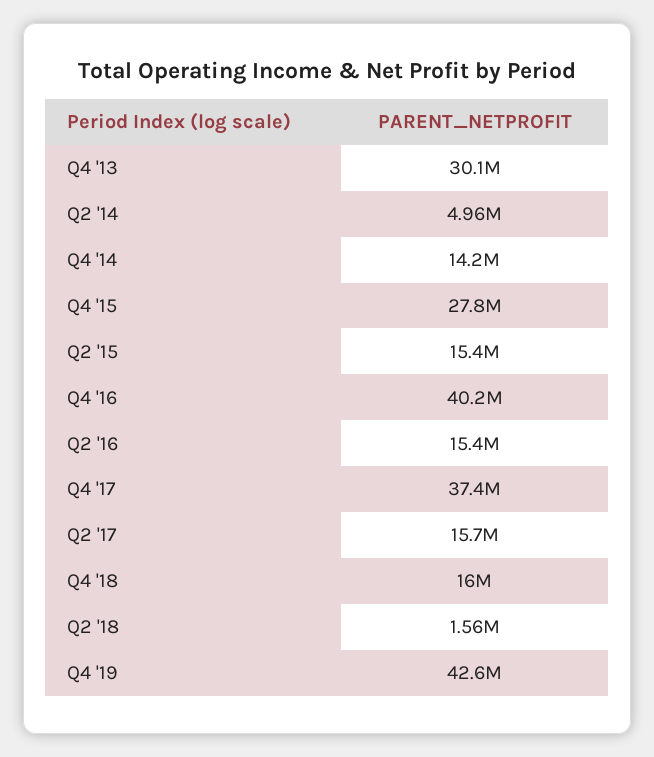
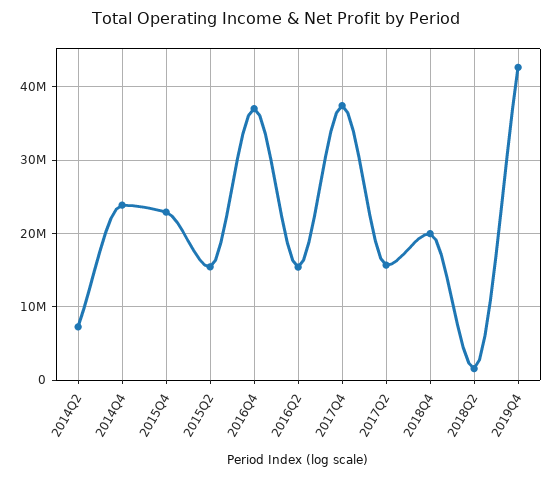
  {
-   "Q4 '13": 30100000,
-   "Q2 '14": 4960000,
+   "Q2 '14": 7000000,
-   "Q4 '14": 14200000,
+   "Q4 '14": 24000000,
-   "Q4 '15": 27800000,
+   "Q4 '15": 23000000,
    "Q2 '15": 15400000,
-   "Q4 '16": 40200000,
+   "Q4 '16": 37000000,
    "Q2 '16": 15400000,
    "Q4 '17": 37400000,
    "Q2 '17": 15700000,
-   "Q4 '18": 16000000,
+   "Q4 '18": 20000000,
    "Q2 '18": 1560000,
    "Q4 '19": 42600000
  }

